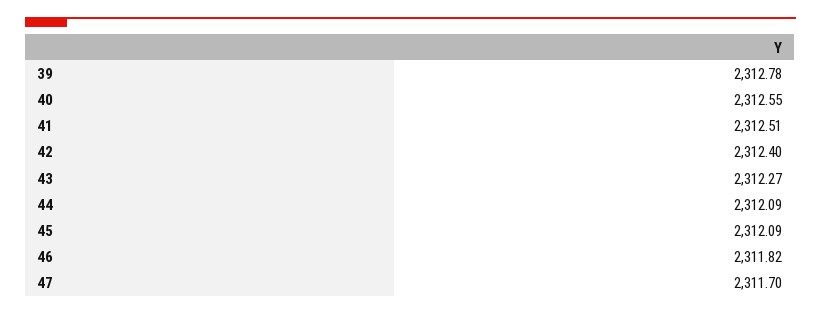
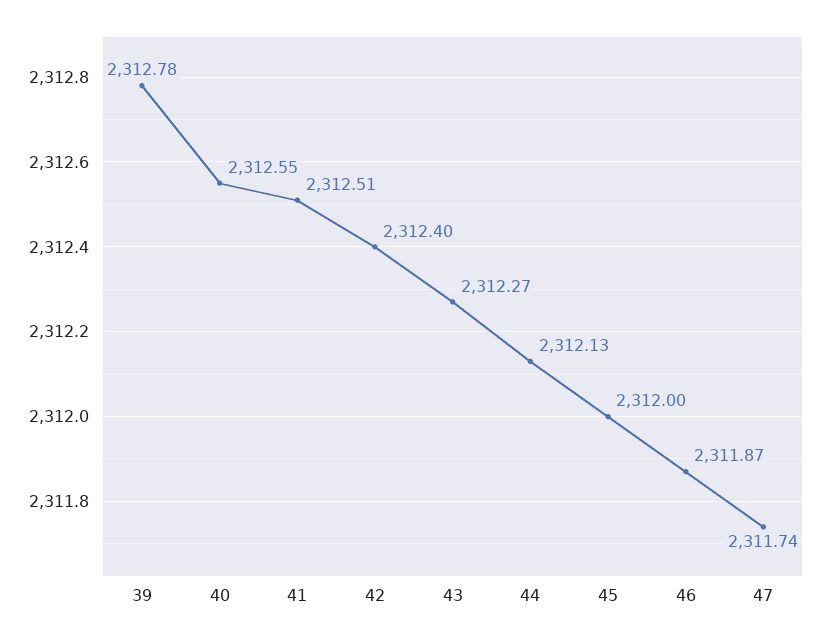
  {
    "39": 2312.78,
    "40": 2312.55,
    "41": 2312.51,
    "42": 2312.4,
    "43": 2312.27,
-   "44": 2312.09,
+   "44": 2312.13,
-   "45": 2312.09,
+   "45": 2312,
-   "46": 2311.82,
+   "46": 2311.87,
-   "47": 2311.7
+   "47": 2311.74
  }

